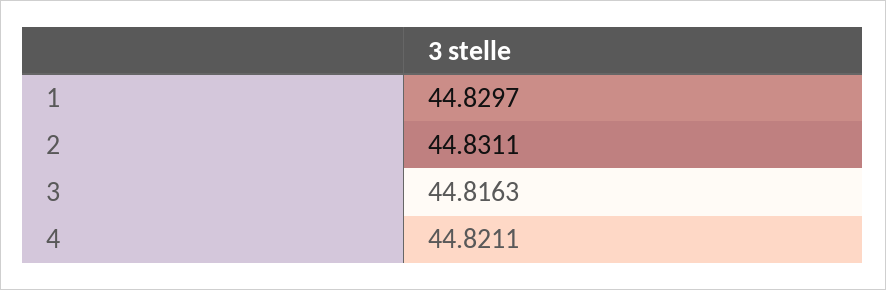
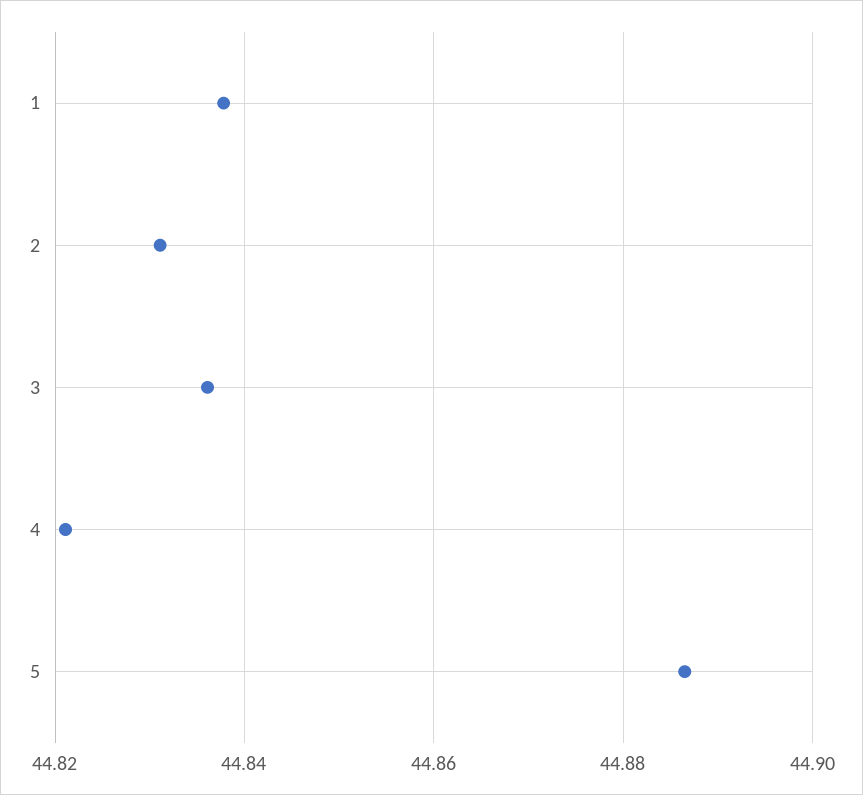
  {
-   "1": 44.8297,
+   "1": 44.838,
    "2": 44.8311,
-   "3": 44.8163,
+   "3": 44.836,
-   "4": 44.8211
+   "4": 44.8211,
+   "5": 44.886
  }

